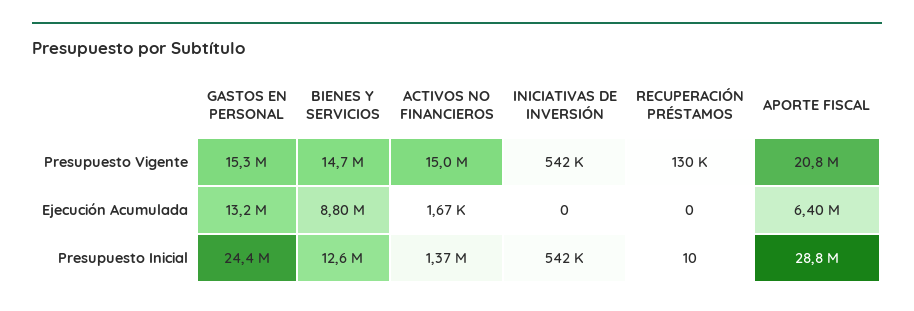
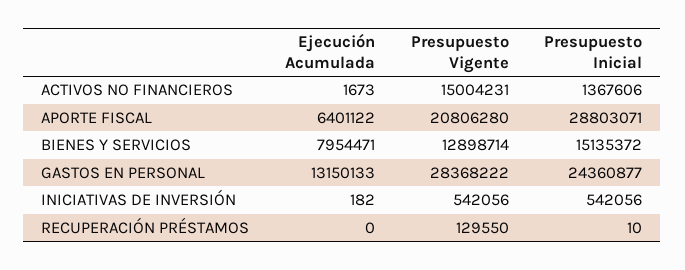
  {
    "GASTOS EN PERSONAL": {
-     "Presupuesto Vigente": 15300000,
+     "Presupuesto Vigente": 28368222,
      "Ejecución Acumulada": 13150133,
      "Presupuesto Inicial": 24360877
    },
    "BIENES Y SERVICIOS": {
-     "Presupuesto Vigente": 14700000,
+     "Presupuesto Vigente": 12898714,
-     "Ejecución Acumulada": 8800000,
+     "Ejecución Acumulada": 7954471,
-     "Presupuesto Inicial": 12600000
+     "Presupuesto Inicial": 15135372
    },
    "ACTIVOS NO FINANCIEROS": {
      "Presupuesto Vigente": 15004231,
      "Ejecución Acumulada": 1673,
      "Presupuesto Inicial": 1367606
    },
    "INICIATIVAS DE INVERSIÓN": {
      "Presupuesto Vigente": 542056,
-     "Ejecución Acumulada": 0,
+     "Ejecución Acumulada": 182,
      "Presupuesto Inicial": 542056
    },
    "RECUPERACIÓN PRÉSTAMOS": {
      "Presupuesto Vigente": 129550,
      "Ejecución Acumulada": 0,
      "Presupuesto Inicial": 10
    },
    "APORTE FISCAL": {
      "Presupuesto Vigente": 20806280,
      "Ejecución Acumulada": 6401122,
      "Presupuesto Inicial": 28803071
    }
  }

